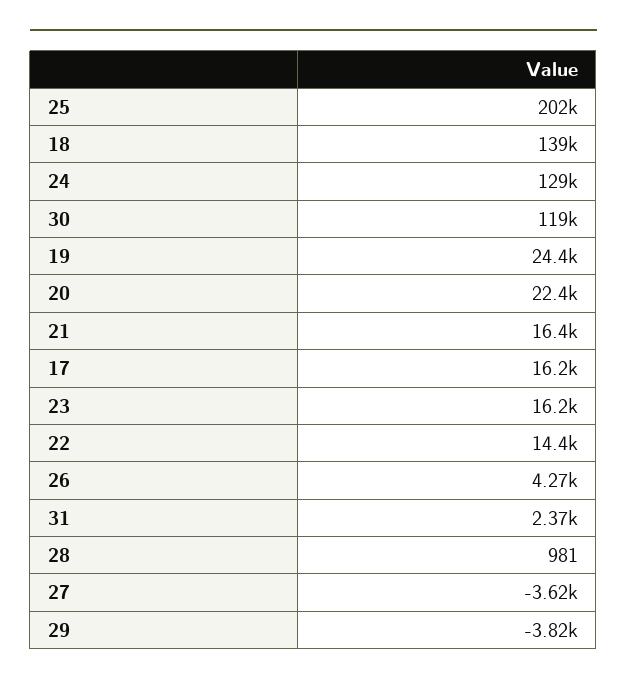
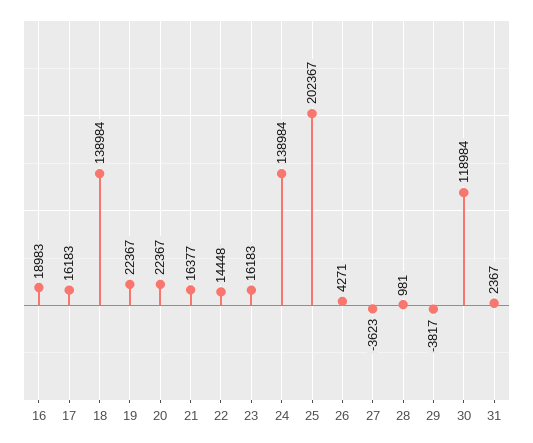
  {
    "25": 202367,
    "18": 138984,
-   "24": 129000,
+   "24": 138984,
    "30": 118984,
-   "19": 24400,
+   "19": 22367,
    "20": 22367,
    "21": 16377,
    "17": 16183,
    "23": 16183,
    "22": 14448,
    "26": 4271,
    "31": 2367,
    "28": 981,
    "27": -3623,
-   "29": -3817
+   "29": -3817,
+   "16": 18983
  }

